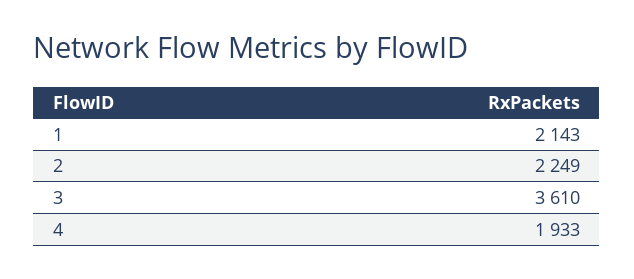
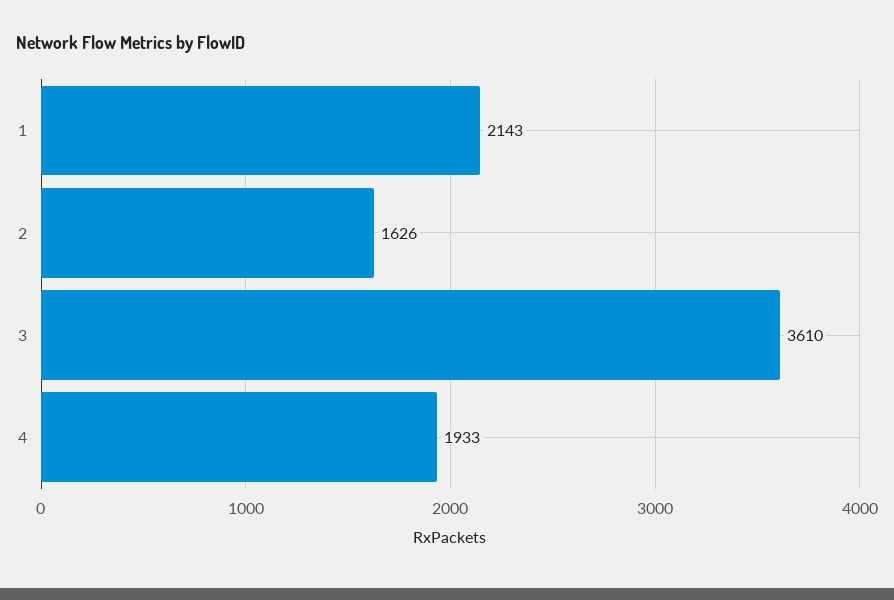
  {
    "1": 2143,
-   "2": 2249,
+   "2": 1626,
    "3": 3610,
    "4": 1933
  }

